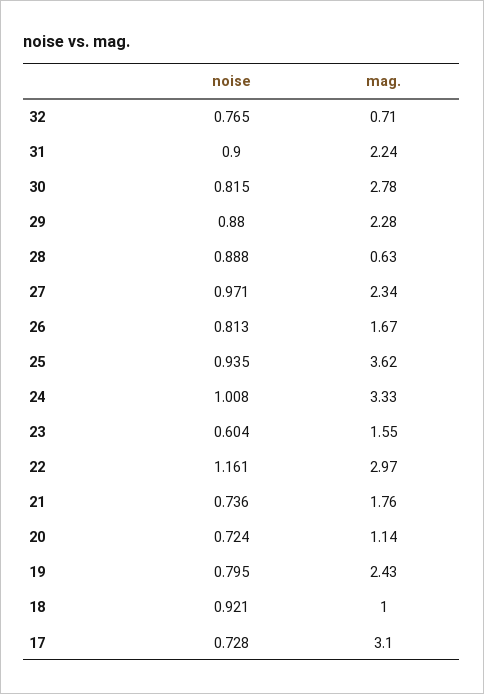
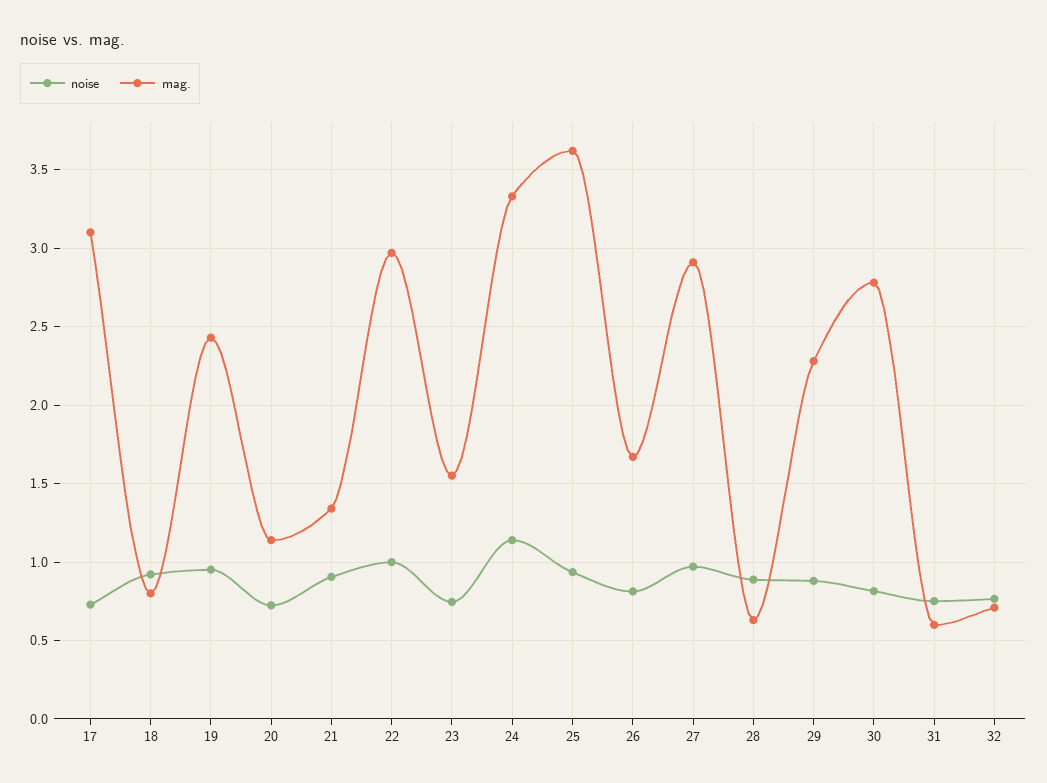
  {
    "noise": {
      "32": 0.765,
-     "31": 0.9,
+     "31": 0.75,
      "30": 0.815,
      "29": 0.88,
      "28": 0.888,
      "27": 0.971,
      "26": 0.813,
      "25": 0.935,
-     "24": 1.008,
+     "24": 1.15,
-     "23": 0.604,
+     "23": 0.75,
-     "22": 1.161,
+     "22": 1,
-     "21": 0.736,
+     "21": 0.9,
      "20": 0.724,
-     "19": 0.795,
+     "19": 0.95,
      "18": 0.921,
      "17": 0.728
    },
    "mag.": {
      "32": 0.71,
-     "31": 2.24,
+     "31": 0.6,
      "30": 2.78,
      "29": 2.28,
      "28": 0.63,
-     "27": 2.34,
+     "27": 2.9,
      "26": 1.67,
      "25": 3.62,
      "24": 3.33,
      "23": 1.55,
      "22": 2.97,
-     "21": 1.76,
+     "21": 1.35,
      "20": 1.14,
      "19": 2.43,
-     "18": 1,
+     "18": 0.8,
      "17": 3.1
    }
  }

